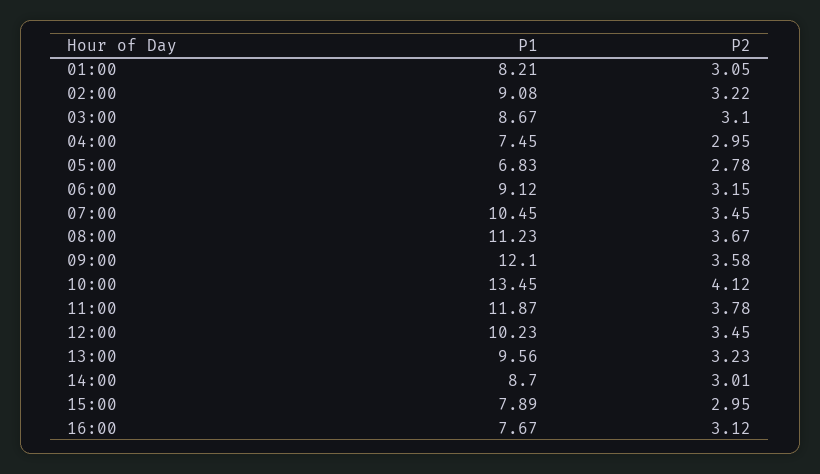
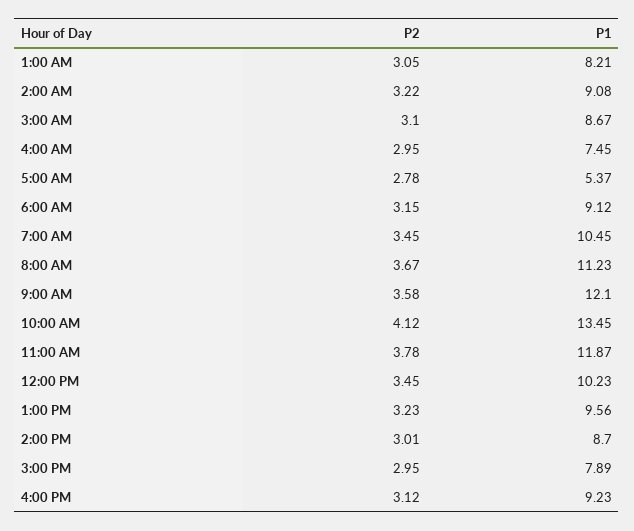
  {
    "P1": {
      "01:00": 8.21,
      "02:00": 9.08,
      "03:00": 8.67,
      "04:00": 7.45,
-     "05:00": 6.83,
+     "05:00": 5.37,
      "06:00": 9.12,
      "07:00": 10.45,
      "08:00": 11.23,
      "09:00": 12.1,
      "10:00": 13.45,
      "11:00": 11.87,
      "12:00": 10.23,
      "13:00": 9.56,
      "14:00": 8.7,
      "15:00": 7.89,
-     "16:00": 7.67
+     "16:00": 9.23
    },
    "P2": {
      "01:00": 3.05,
      "02:00": 3.22,
      "03:00": 3.1,
      "04:00": 2.95,
      "05:00": 2.78,
      "06:00": 3.15,
      "07:00": 3.45,
      "08:00": 3.67,
      "09:00": 3.58,
      "10:00": 4.12,
      "11:00": 3.78,
      "12:00": 3.45,
      "13:00": 3.23,
      "14:00": 3.01,
      "15:00": 2.95,
      "16:00": 3.12
    }
  }

